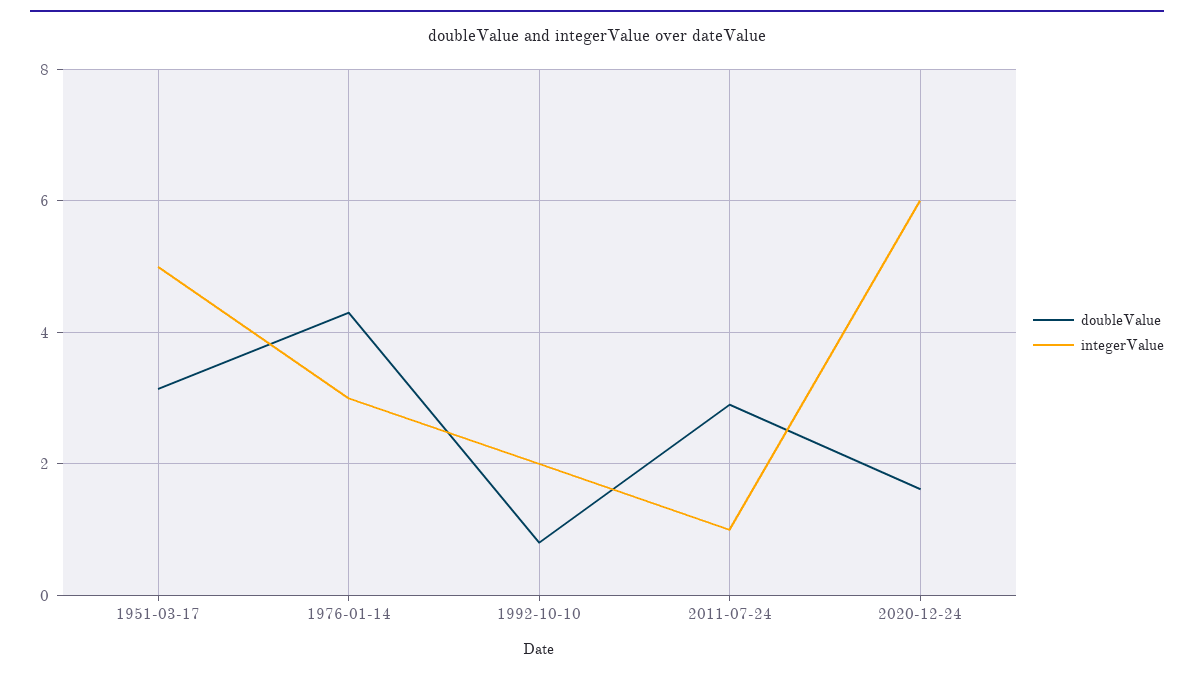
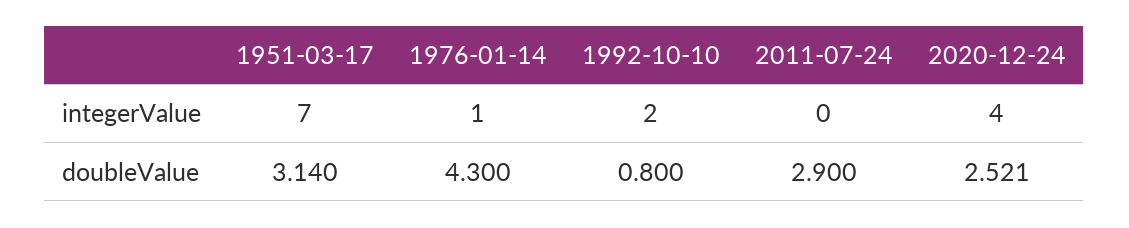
  {
    "doubleValue": {
      "1951-03-17": 3.14,
      "1976-01-14": 4.3,
      "1992-10-10": 0.8,
      "2011-07-24": 2.9,
-     "2020-12-24": 1.6
+     "2020-12-24": 2.521
    },
    "integerValue": {
-     "1951-03-17": 5,
+     "1951-03-17": 7,
-     "1976-01-14": 3,
+     "1976-01-14": 1,
      "1992-10-10": 2,
-     "2011-07-24": 1,
+     "2011-07-24": 0,
-     "2020-12-24": 6
+     "2020-12-24": 4
    }
  }

